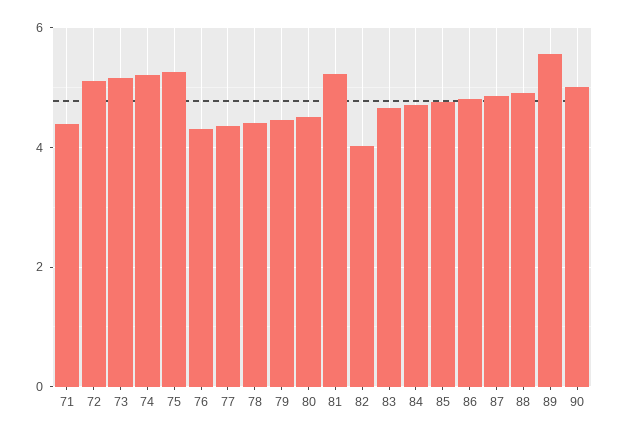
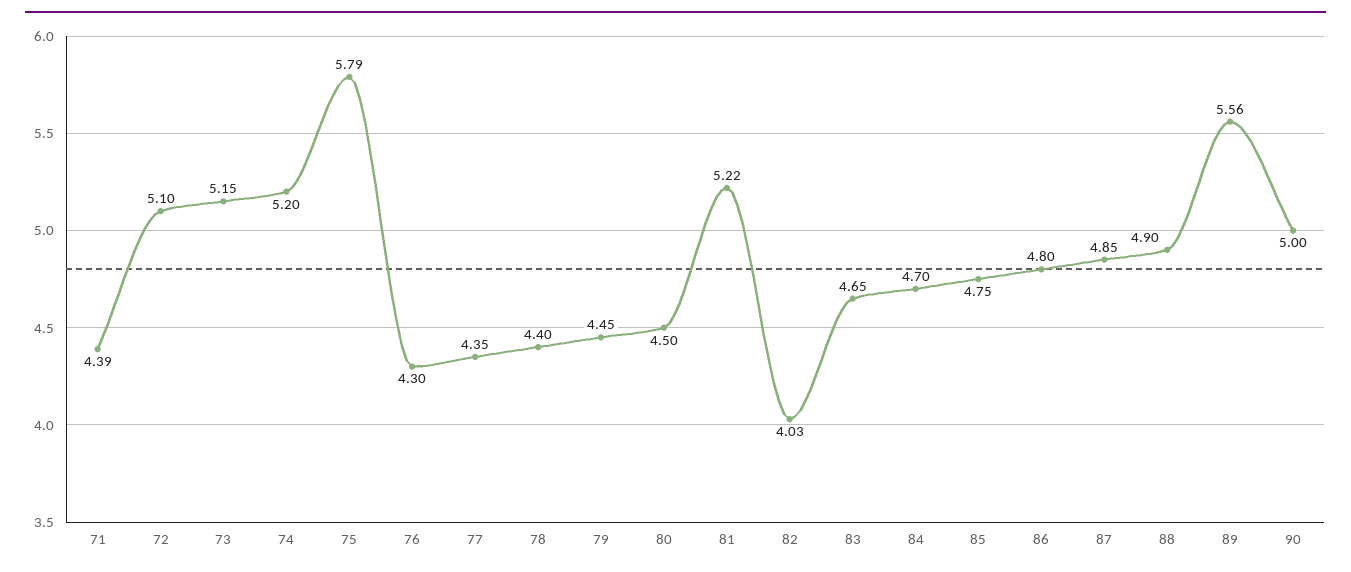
  {
    "71": 4.39,
    "72": 5.1,
    "73": 5.15,
    "74": 5.2,
-   "75": 5.2,
+   "75": 5.79,
    "76": 4.3,
    "77": 4.35,
    "78": 4.4,
    "79": 4.45,
    "80": 4.5,
    "81": 5.22,
    "82": 4.03,
    "83": 4.65,
    "84": 4.7,
    "85": 4.75,
    "86": 4.8,
    "87": 4.85,
    "88": 4.9,
    "89": 5.56,
    "90": 5
  }

